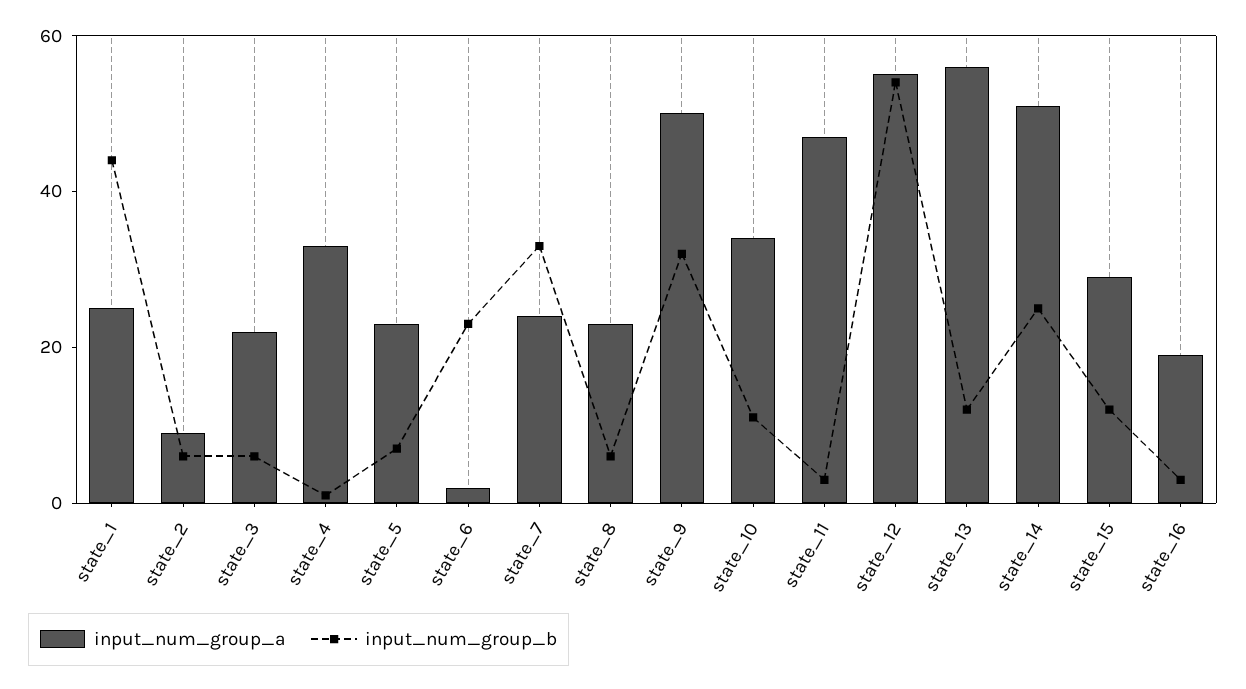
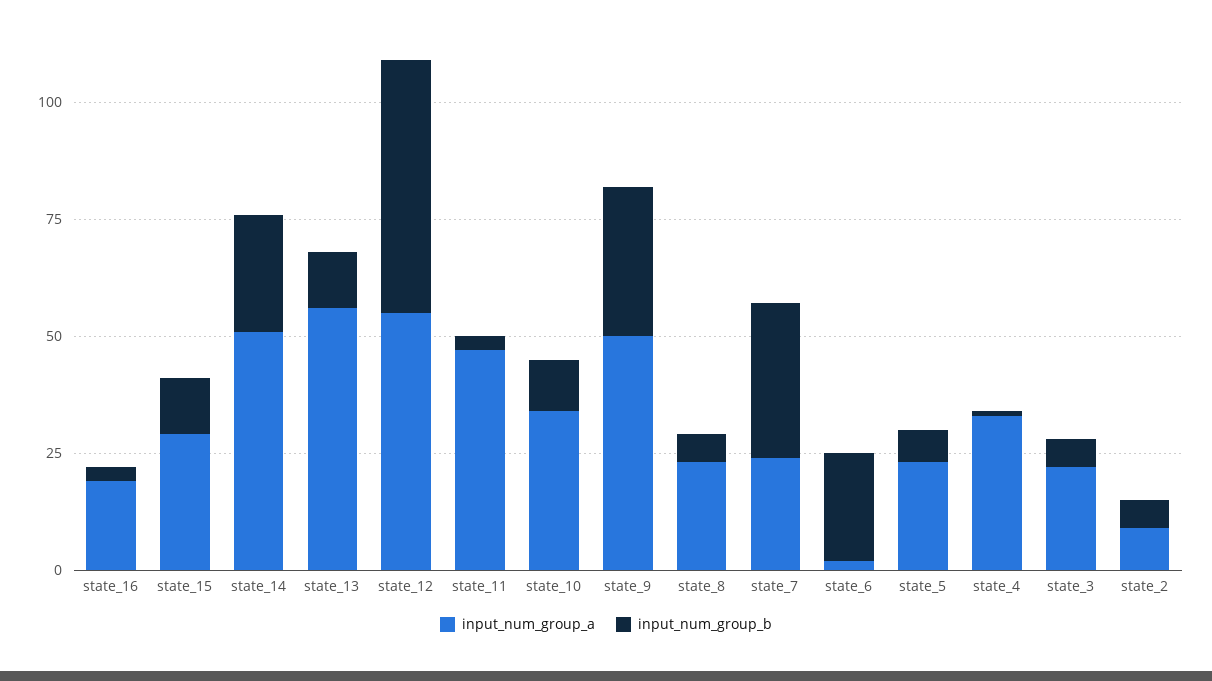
  {
    "input_num_group_a": {
-     "state_1": 25,
      "state_2": 10,
      "state_3": 20,
      "state_4": 35,
      "state_5": 25,
      "state_6": 0,
      "state_7": 25,
      "state_8": 25,
      "state_9": 50,
      "state_10": 35,
      "state_11": 45,
      "state_12": 55,
      "state_13": 55,
      "state_14": 50,
      "state_15": 30,
      "state_16": 20
    },
    "input_num_group_b": {
-     "state_1": 45,
      "state_2": 5,
      "state_3": 5,
      "state_4": 0,
      "state_5": 5,
      "state_6": 25,
      "state_7": 35,
      "state_8": 5,
      "state_9": 30,
      "state_10": 10,
      "state_11": 5,
      "state_12": 55,
      "state_13": 10,
      "state_14": 25,
      "state_15": 10,
      "state_16": 5
    }
  }

